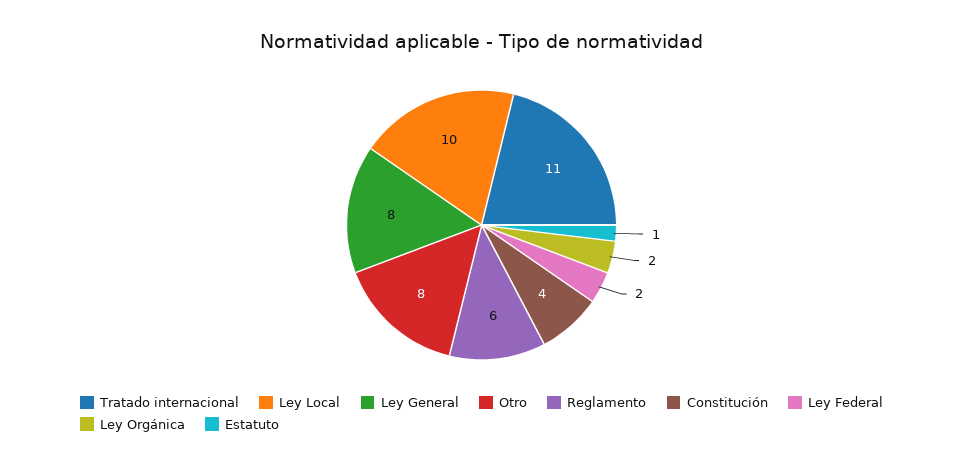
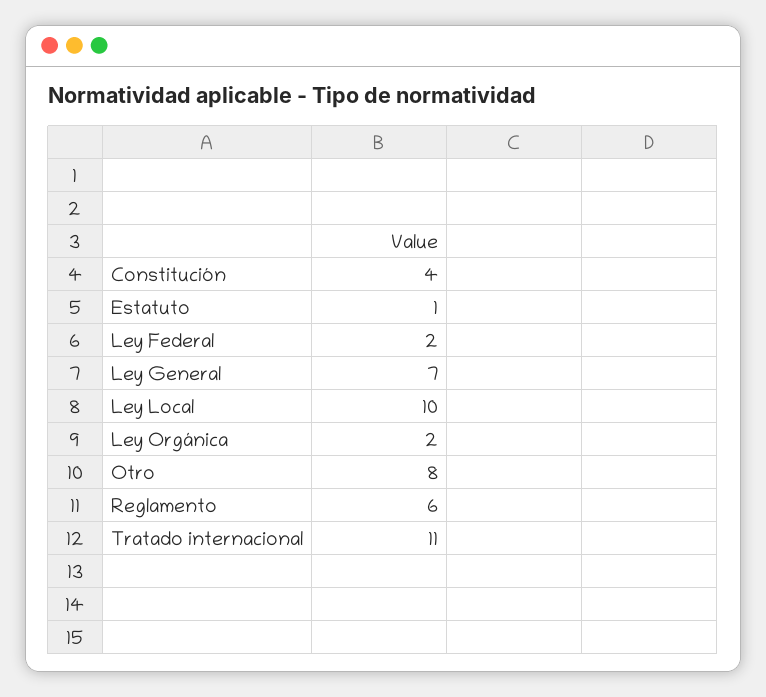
  {
    "Tratado internacional": 11,
    "Ley Local": 10,
-   "Ley General": 8,
+   "Ley General": 7,
    "Otro": 8,
    "Reglamento": 6,
    "Constitución": 4,
    "Ley Federal": 2,
    "Ley Orgánica": 2,
    "Estatuto": 1
  }

